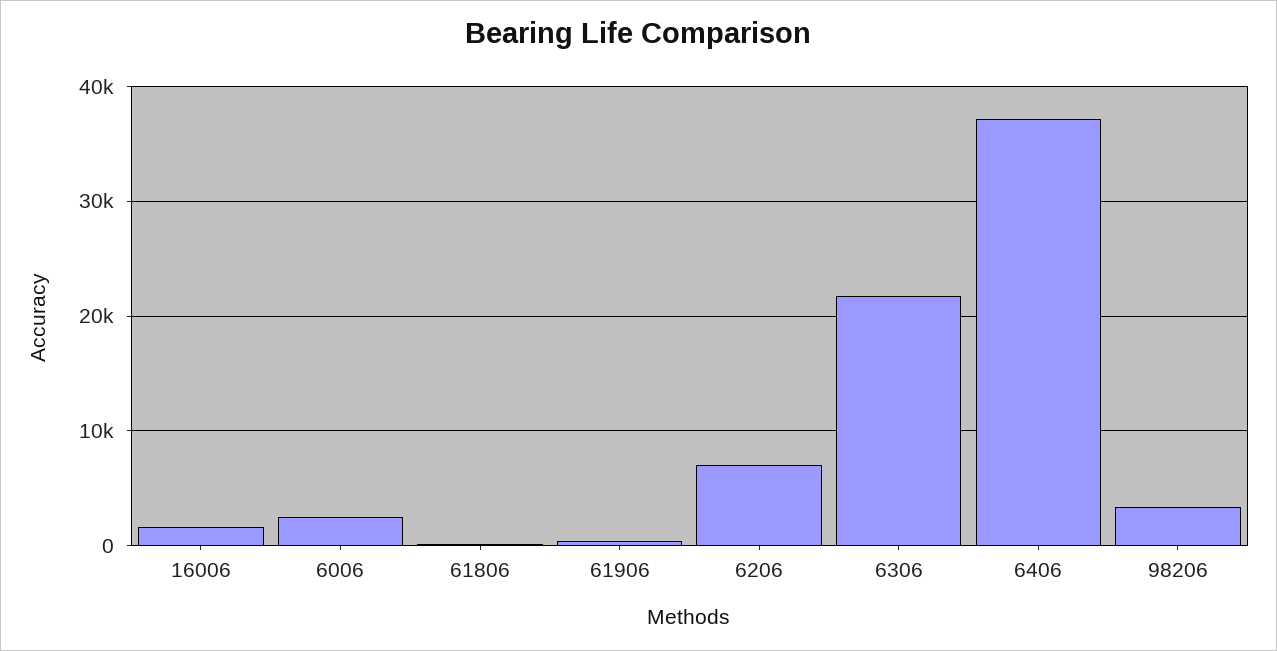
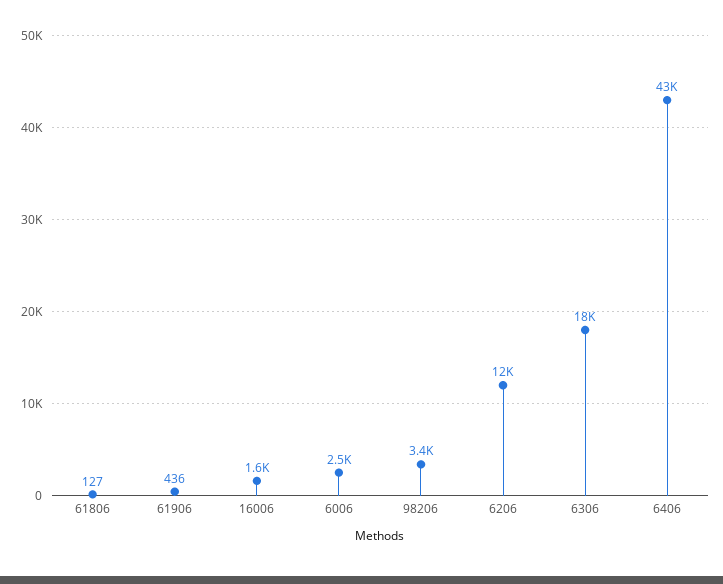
  {
    "16006": 1600,
    "6006": 2500,
    "61806": 127,
    "61906": 436,
-   "6206": 7000,
+   "6206": 12000,
-   "6306": 22000,
+   "6306": 18000,
-   "6406": 37000,
+   "6406": 43000,
    "98206": 3400
  }

